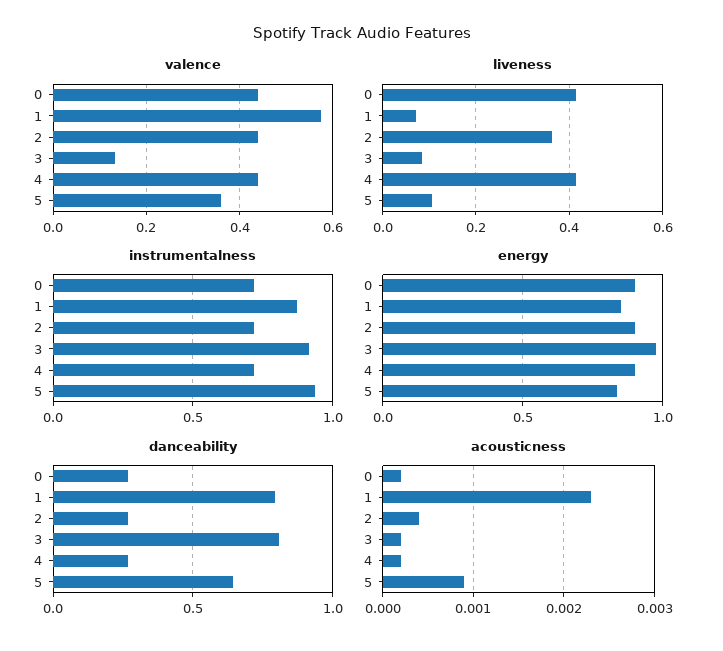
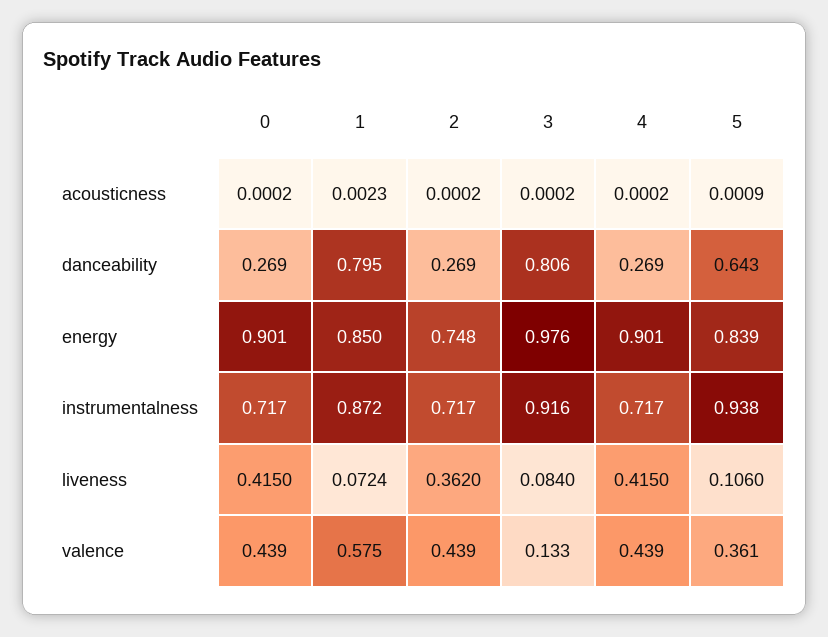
  {
    "valence": {
      "0": 0.439,
      "1": 0.575,
      "2": 0.439,
      "3": 0.133,
      "4": 0.439,
      "5": 0.361
    },
    "liveness": {
      "0": 0.415,
      "1": 0.0724,
      "2": 0.362,
      "3": 0.084,
      "4": 0.415,
      "5": 0.106
    },
    "instrumentalness": {
      "0": 0.717,
      "1": 0.872,
      "2": 0.717,
      "3": 0.916,
      "4": 0.717,
      "5": 0.938
    },
    "energy": {
      "0": 0.901,
      "1": 0.85,
-     "2": 0.9,
+     "2": 0.748,
      "3": 0.976,
      "4": 0.901,
      "5": 0.839
    },
    "danceability": {
      "0": 0.269,
      "1": 0.795,
      "2": 0.269,
      "3": 0.806,
      "4": 0.269,
      "5": 0.643
    },
    "acousticness": {
      "0": 0.0002,
      "1": 0.0023,
-     "2": 0.0004,
+     "2": 0.0002,
      "3": 0.0002,
      "4": 0.0002,
      "5": 0.0009
    }
  }

